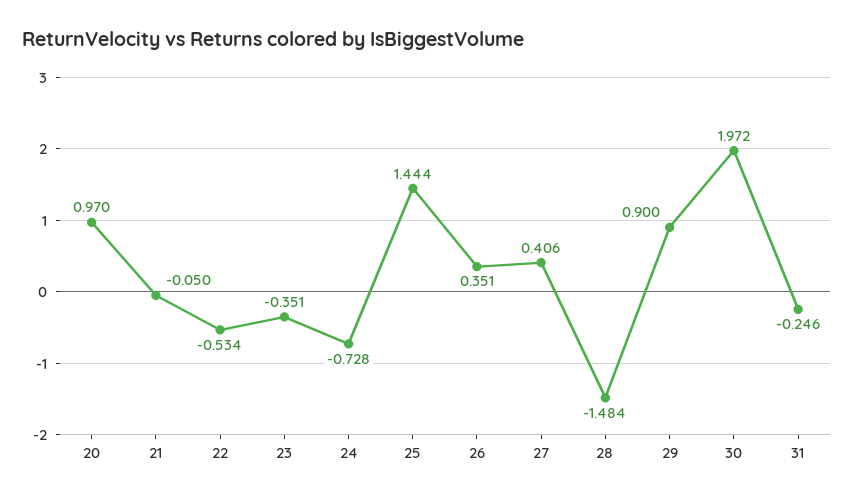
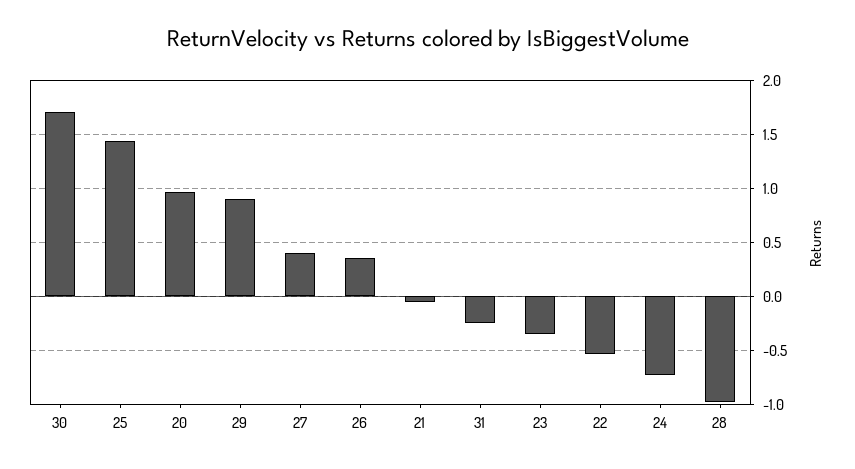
  {
    "20": 0.97,
    "21": -0.05,
    "22": -0.534,
    "23": -0.351,
    "24": -0.728,
    "25": 1.444,
    "26": 0.351,
    "27": 0.406,
-   "28": -1.484,
+   "28": -1,
    "29": 0.9,
-   "30": 1.972,
+   "30": 1.7,
    "31": -0.246
  }

